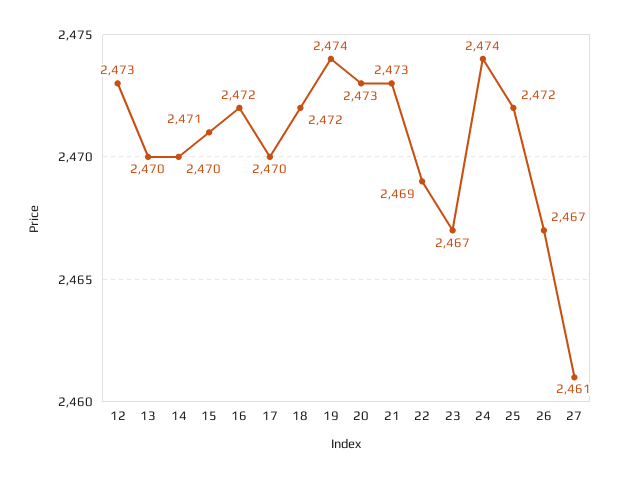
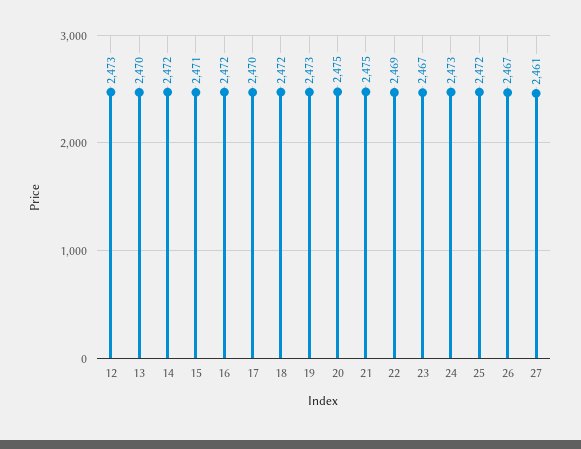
  {
    "12": 2473,
    "13": 2470,
-   "14": 2470,
+   "14": 2472,
    "15": 2471,
    "16": 2472,
    "17": 2470,
    "18": 2472,
-   "19": 2474,
+   "19": 2473,
-   "20": 2473,
+   "20": 2475,
-   "21": 2473,
+   "21": 2475,
    "22": 2469,
    "23": 2467,
-   "24": 2474,
+   "24": 2473,
    "25": 2472,
    "26": 2467,
    "27": 2461
  }

